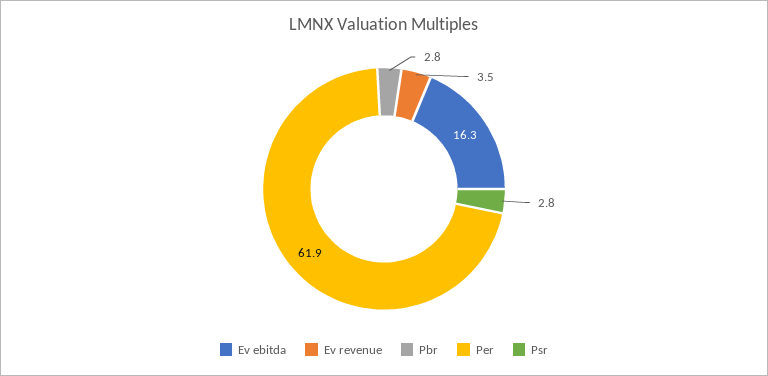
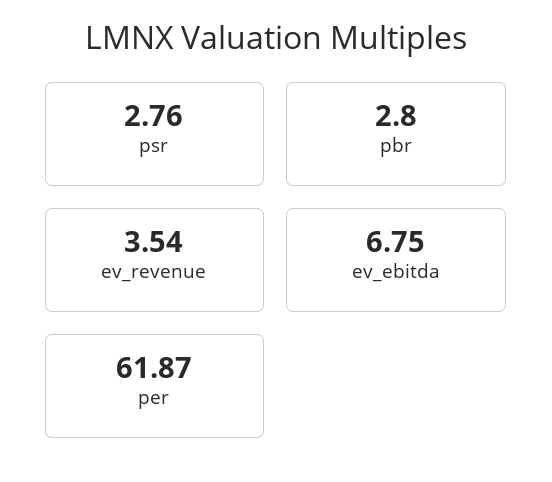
  {
-   "Ev ebitda": 16.3,
+   "Ev ebitda": 6.75,
    "Ev revenue": 3.54,
    "Pbr": 2.8,
    "Per": 61.87,
    "Psr": 2.76
  }

